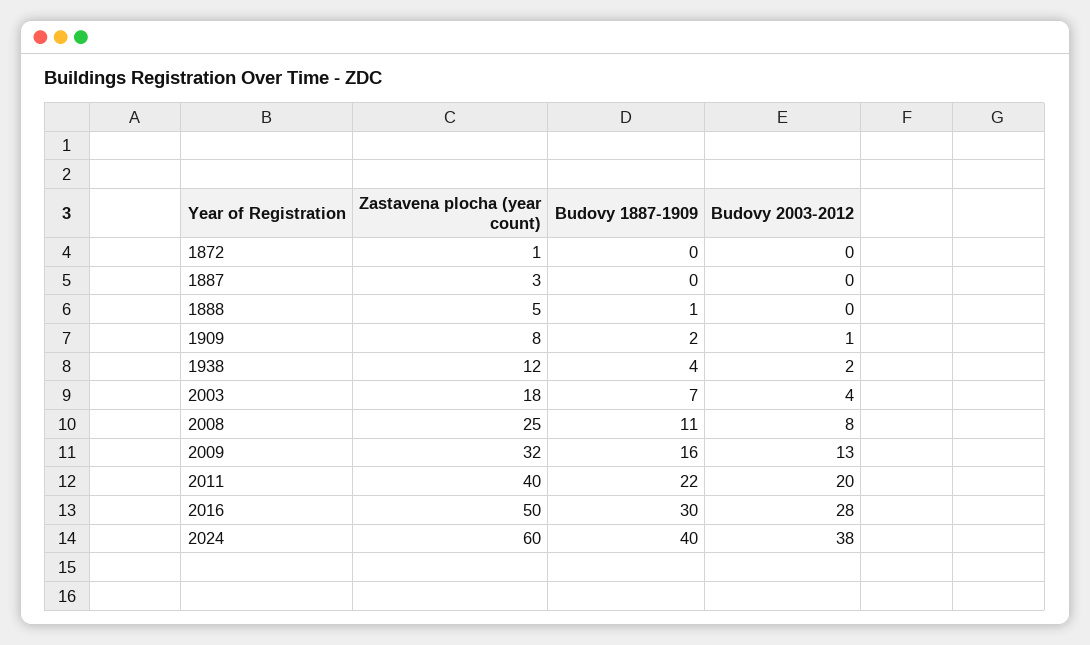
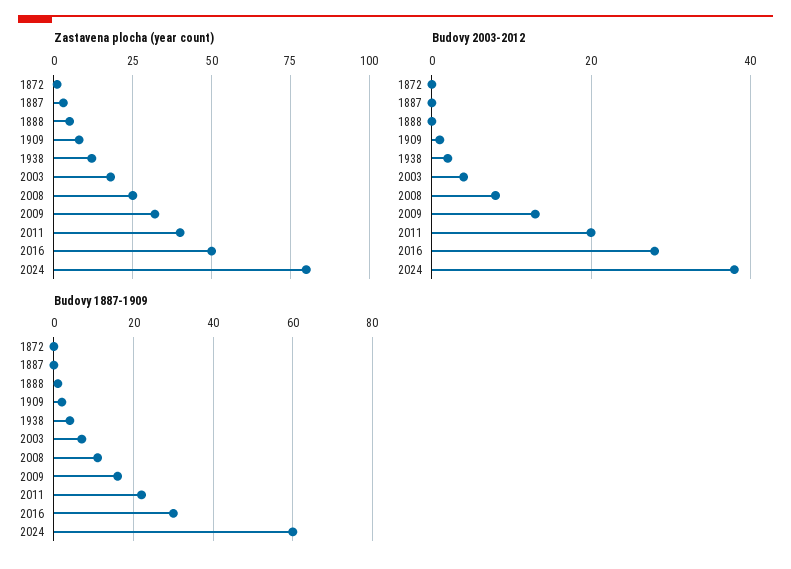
  {
    "Zastavena plocha (year count)": {
      "1872": 1,
      "1887": 3,
      "1888": 5,
      "1909": 8,
      "1938": 12,
      "2003": 18,
      "2008": 25,
      "2009": 32,
      "2011": 40,
      "2016": 50,
-     "2024": 60
+     "2024": 80
    },
    "Budovy 1887-1909": {
      "1872": 0,
      "1887": 0,
      "1888": 1,
      "1909": 2,
      "1938": 4,
      "2003": 7,
      "2008": 11,
      "2009": 16,
      "2011": 22,
      "2016": 30,
-     "2024": 40
+     "2024": 60
    },
    "Budovy 2003-2012": {
      "1872": 0,
      "1887": 0,
      "1888": 0,
      "1909": 1,
      "1938": 2,
      "2003": 4,
      "2008": 8,
      "2009": 13,
      "2011": 20,
      "2016": 28,
      "2024": 38
    }
  }

